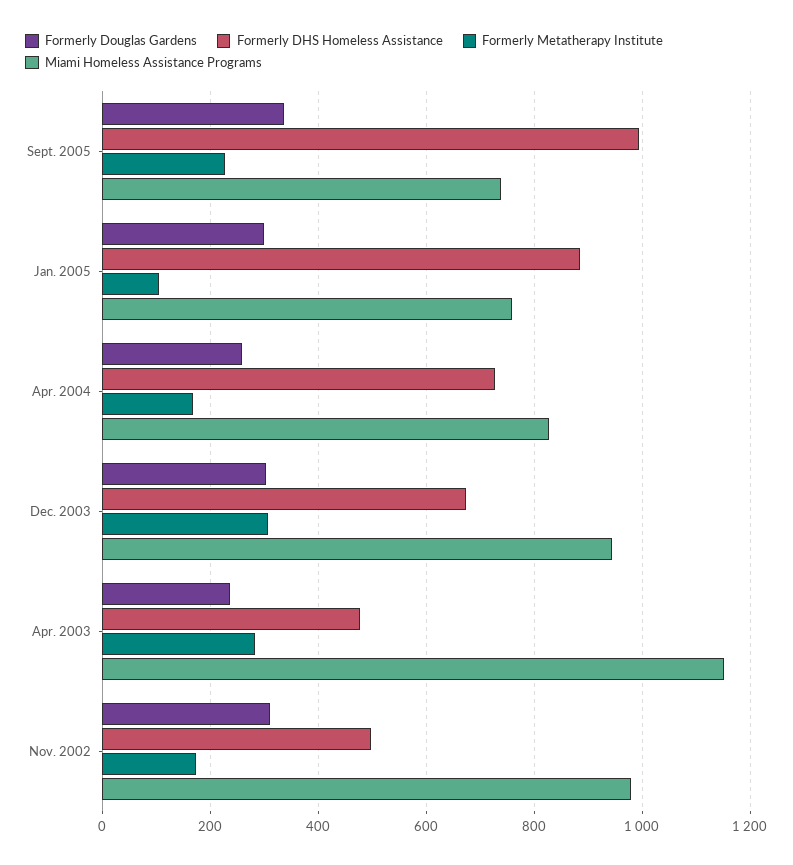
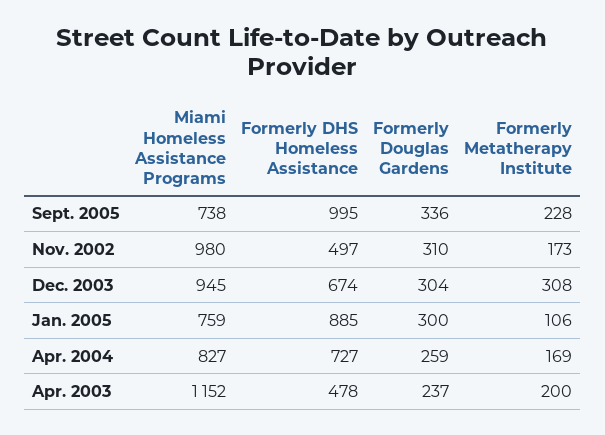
  {
    "Formerly Douglas Gardens": {
      "Sept. 2005": 336,
      "Jan. 2005": 300,
      "Apr. 2004": 259,
      "Dec. 2003": 304,
      "Apr. 2003": 237,
      "Nov. 2002": 310
    },
    "Formerly DHS Homeless Assistance": {
      "Sept. 2005": 995,
      "Jan. 2005": 885,
      "Apr. 2004": 727,
      "Dec. 2003": 674,
      "Apr. 2003": 478,
      "Nov. 2002": 497
    },
    "Formerly Metatherapy Institute": {
      "Sept. 2005": 228,
      "Jan. 2005": 106,
      "Apr. 2004": 169,
      "Dec. 2003": 308,
-     "Apr. 2003": 280,
+     "Apr. 2003": 200,
      "Nov. 2002": 173
    },
    "Miami Homeless Assistance Programs": {
      "Sept. 2005": 738,
      "Jan. 2005": 759,
      "Apr. 2004": 827,
      "Dec. 2003": 945,
      "Apr. 2003": 1152,
      "Nov. 2002": 980
    }
  }

